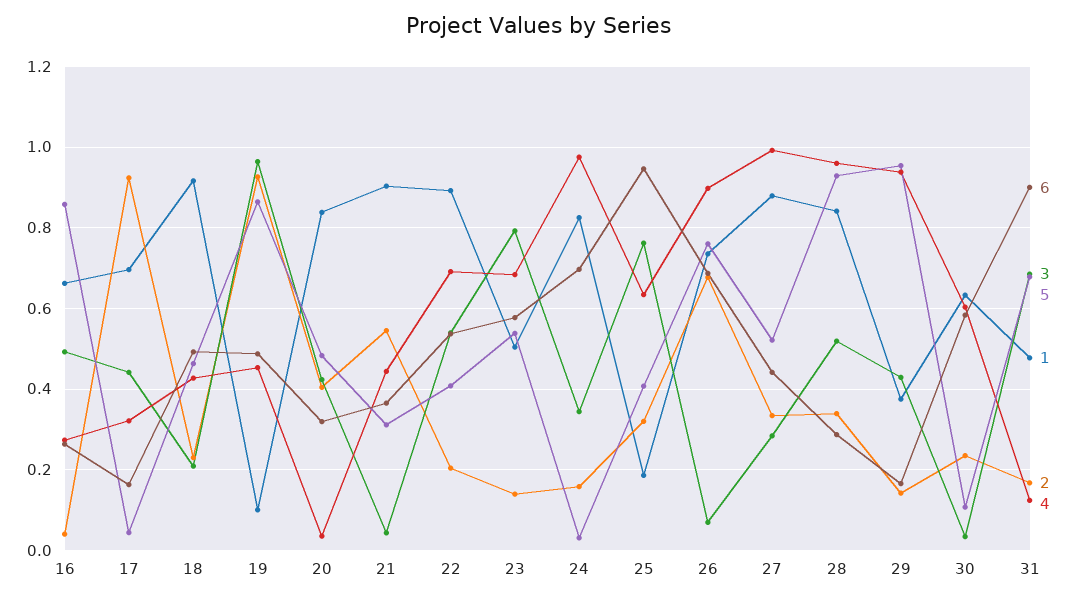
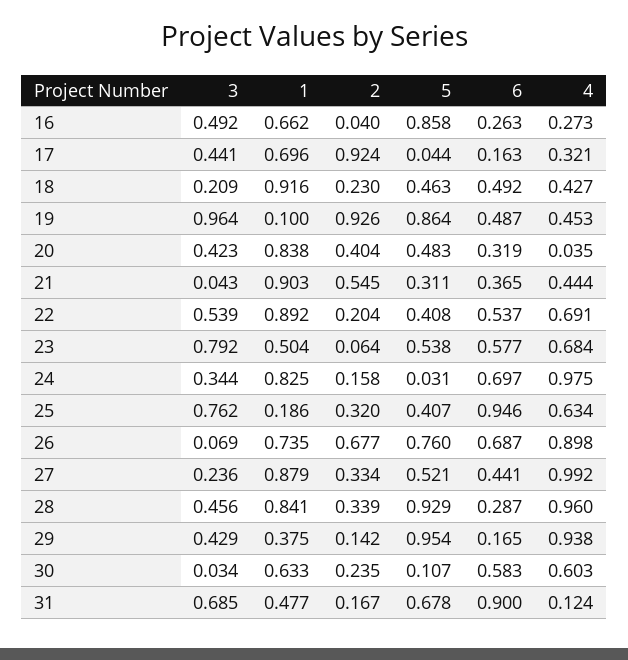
  {
    "6": {
      "16": 0.263,
      "17": 0.163,
      "18": 0.492,
      "19": 0.487,
      "20": 0.319,
      "21": 0.365,
      "22": 0.537,
      "23": 0.577,
      "24": 0.697,
      "25": 0.946,
      "26": 0.687,
      "27": 0.441,
      "28": 0.287,
      "29": 0.165,
      "30": 0.583,
      "31": 0.9
    },
    "3": {
      "16": 0.492,
      "17": 0.441,
      "18": 0.209,
      "19": 0.964,
      "20": 0.423,
      "21": 0.043,
      "22": 0.539,
      "23": 0.792,
      "24": 0.344,
      "25": 0.762,
      "26": 0.069,
-     "27": 0.28,
+     "27": 0.236,
-     "28": 0.52,
+     "28": 0.456,
      "29": 0.429,
      "30": 0.034,
      "31": 0.685
    },
    "5": {
      "16": 0.858,
      "17": 0.044,
      "18": 0.463,
      "19": 0.864,
      "20": 0.483,
      "21": 0.311,
      "22": 0.408,
      "23": 0.538,
      "24": 0.031,
      "25": 0.407,
      "26": 0.76,
      "27": 0.521,
      "28": 0.929,
      "29": 0.954,
      "30": 0.107,
      "31": 0.678
    },
    "1": {
      "16": 0.662,
      "17": 0.696,
      "18": 0.916,
      "19": 0.1,
      "20": 0.838,
      "21": 0.903,
      "22": 0.892,
      "23": 0.504,
      "24": 0.825,
      "25": 0.186,
      "26": 0.735,
      "27": 0.879,
      "28": 0.841,
      "29": 0.375,
      "30": 0.633,
      "31": 0.477
    },
    "2": {
      "16": 0.04,
      "17": 0.924,
      "18": 0.23,
      "19": 0.926,
      "20": 0.404,
      "21": 0.545,
      "22": 0.204,
-     "23": 0.14,
+     "23": 0.064,
      "24": 0.158,
      "25": 0.32,
      "26": 0.677,
      "27": 0.334,
      "28": 0.339,
      "29": 0.142,
      "30": 0.235,
      "31": 0.167
    },
    "4": {
      "16": 0.273,
      "17": 0.321,
      "18": 0.427,
      "19": 0.453,
      "20": 0.035,
      "21": 0.444,
      "22": 0.691,
      "23": 0.684,
      "24": 0.975,
      "25": 0.634,
      "26": 0.898,
      "27": 0.992,
      "28": 0.96,
      "29": 0.938,
      "30": 0.603,
      "31": 0.124
    }
  }

